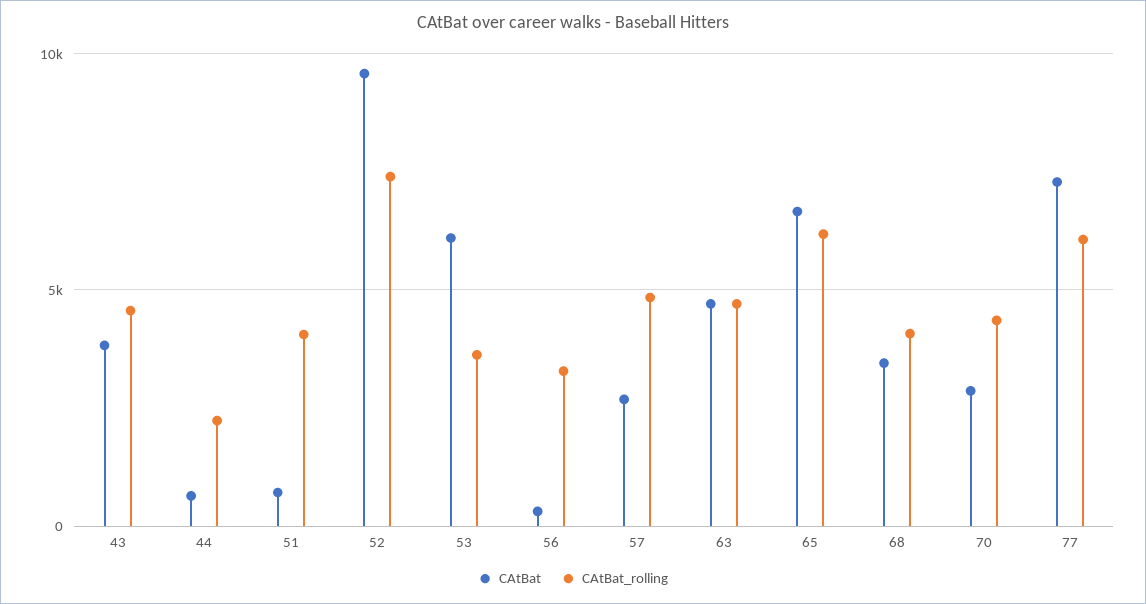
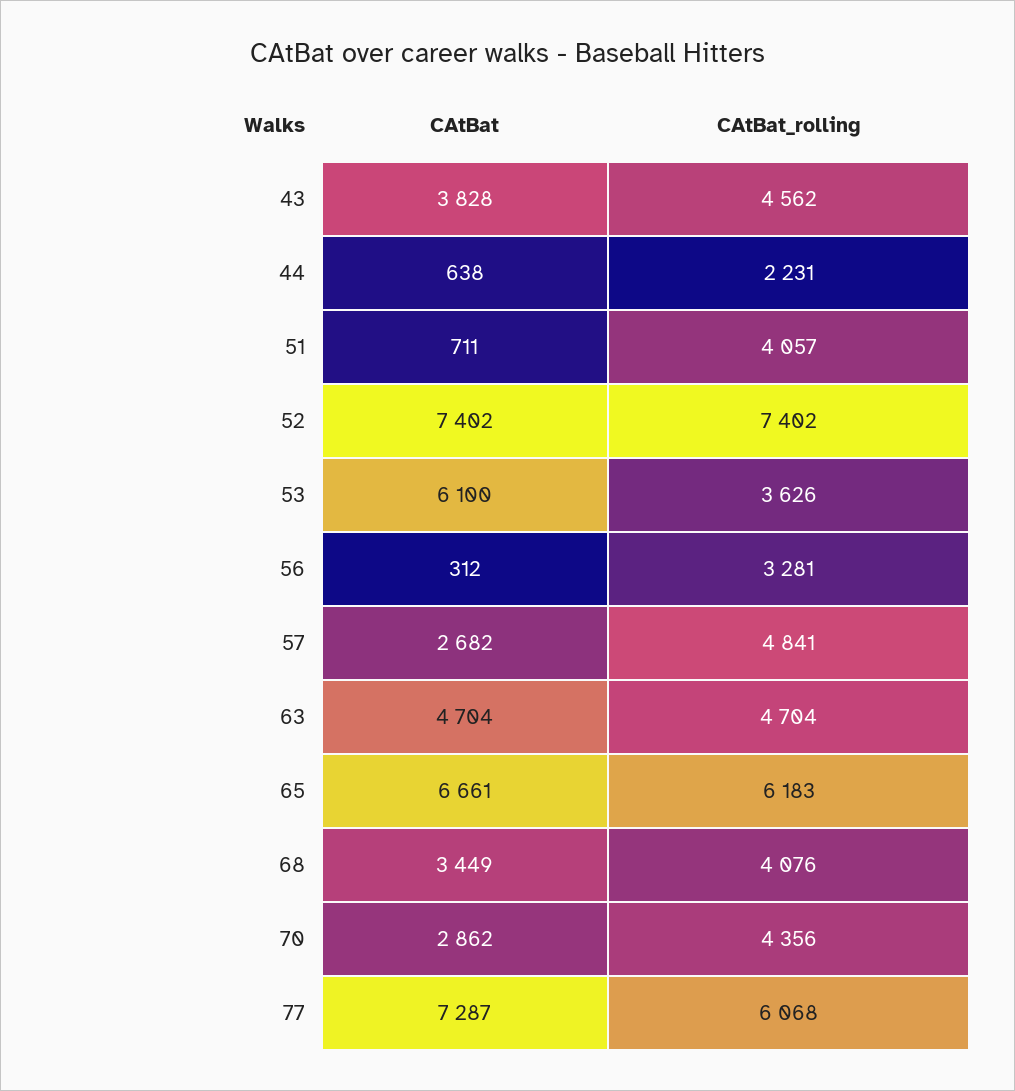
  {
    "CAtBat": {
      "43": 3828,
      "44": 638,
      "51": 711,
-     "52": 9500,
+     "52": 7402,
      "53": 6100,
      "56": 312,
      "57": 2682,
      "63": 4704,
      "65": 6661,
      "68": 3449,
      "70": 2862,
      "77": 7287
    },
    "CAtBat_rolling": {
      "43": 4562,
      "44": 2231,
      "51": 4057,
      "52": 7402,
      "53": 3626,
      "56": 3281,
      "57": 4841,
      "63": 4704,
      "65": 6183,
      "68": 4076,
      "70": 4356,
      "77": 6068
    }
  }

